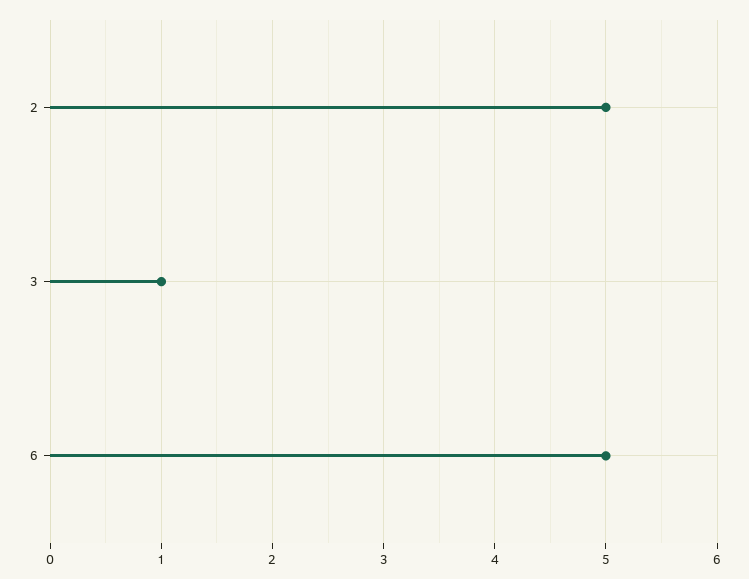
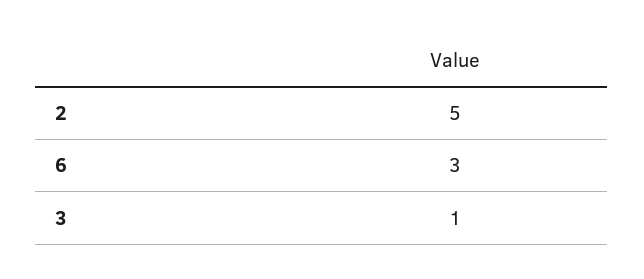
  {
    "2": 5,
    "3": 1,
-   "6": 5
+   "6": 3
  }

